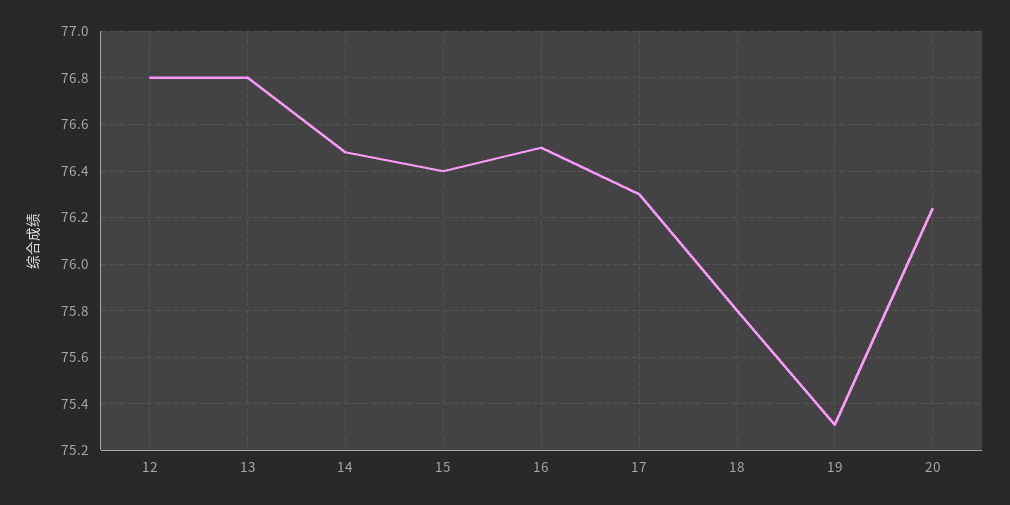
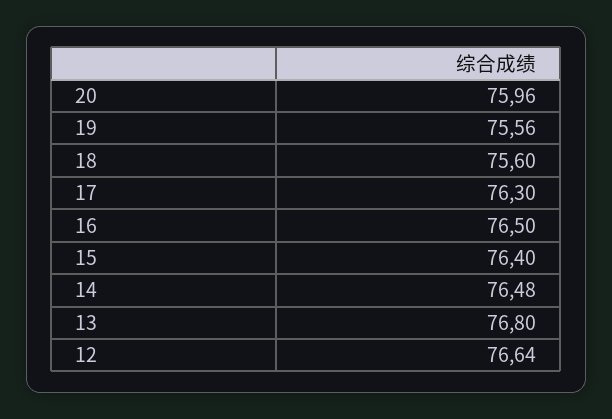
  {
-   "12": 76.8,
+   "12": 76.64,
    "13": 76.8,
    "14": 76.48,
    "15": 76.4,
    "16": 76.5,
    "17": 76.3,
-   "18": 75.8,
+   "18": 75.6,
-   "19": 75.3,
+   "19": 75.56,
-   "20": 76.25
+   "20": 75.96
  }

